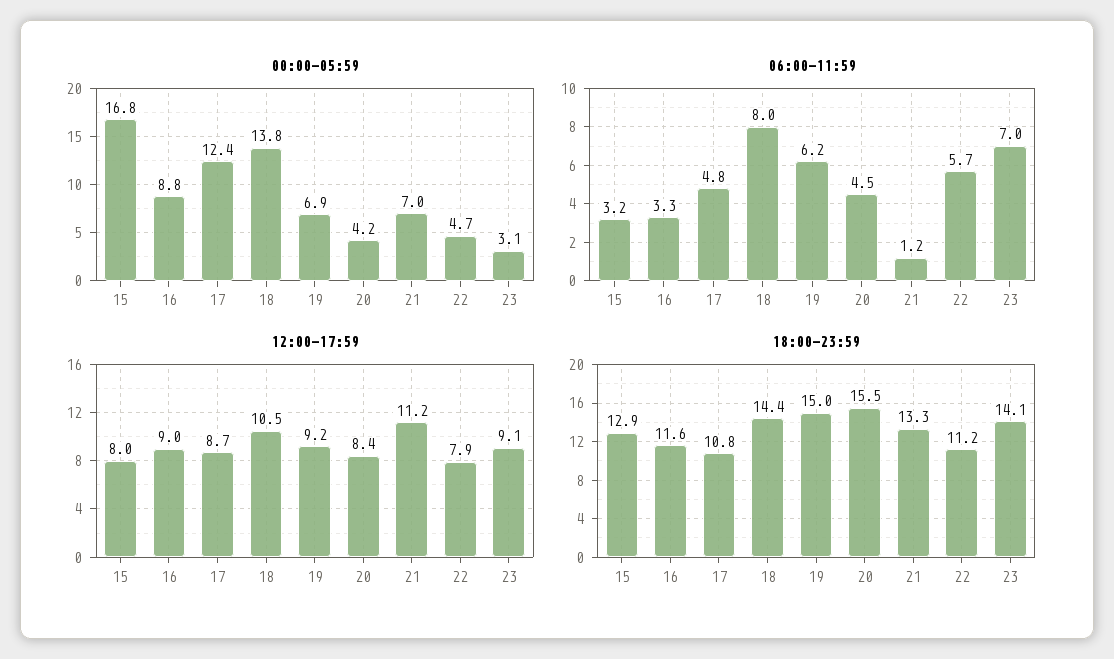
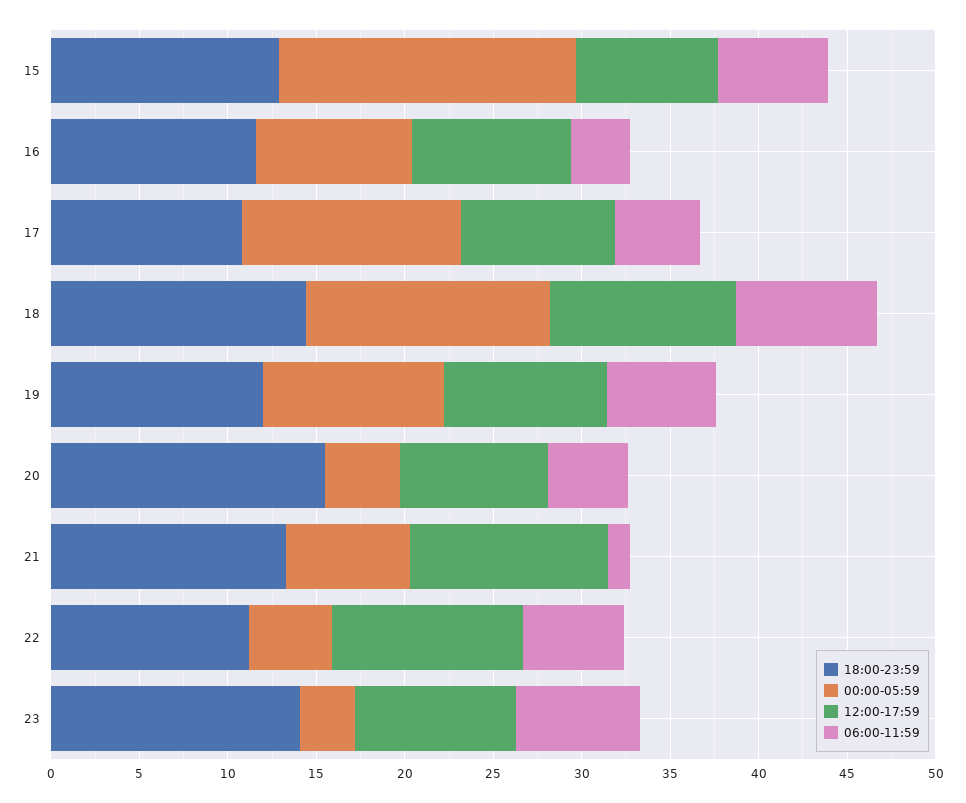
  {
    "00:00-05:59": {
      "15": 16.8,
      "16": 8.8,
      "17": 12.4,
      "18": 13.8,
-     "19": 6.9,
+     "19": 10,
      "20": 4.2,
      "21": 7,
      "22": 4.7,
      "23": 3.1
    },
    "06:00-11:59": {
-     "15": 3.2,
+     "15": 6,
      "16": 3.3,
      "17": 4.8,
      "18": 8,
      "19": 6.2,
      "20": 4.5,
      "21": 1.2,
      "22": 5.7,
      "23": 7
    },
    "12:00-17:59": {
      "15": 8,
      "16": 9,
      "17": 8.7,
      "18": 10.5,
      "19": 9.2,
      "20": 8.4,
      "21": 11.2,
-     "22": 7.9,
+     "22": 11,
      "23": 9.1
    },
    "18:00-23:59": {
      "15": 12.9,
      "16": 11.6,
      "17": 10.8,
      "18": 14.4,
-     "19": 15,
+     "19": 12,
      "20": 15.5,
      "21": 13.3,
      "22": 11.2,
      "23": 14.1
    }
  }

